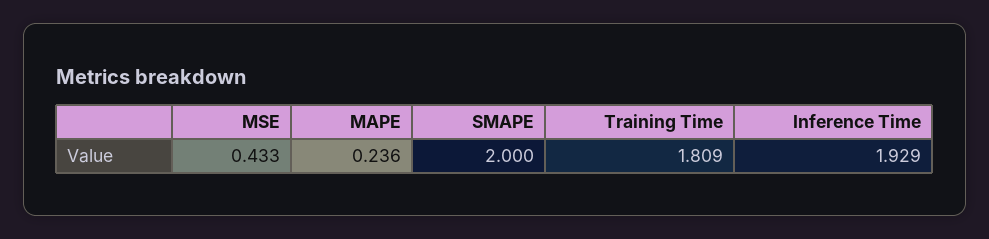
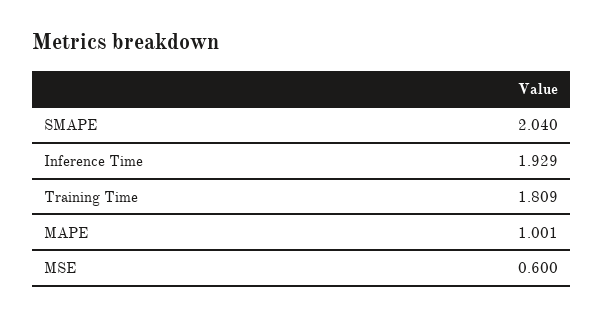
  {
-   "MSE": 0.433,
+   "MSE": 0.6,
-   "MAPE": 0.236,
+   "MAPE": 1.001,
-   "SMAPE": 2,
+   "SMAPE": 2.04,
    "Training Time": 1.809,
    "Inference Time": 1.929
  }

